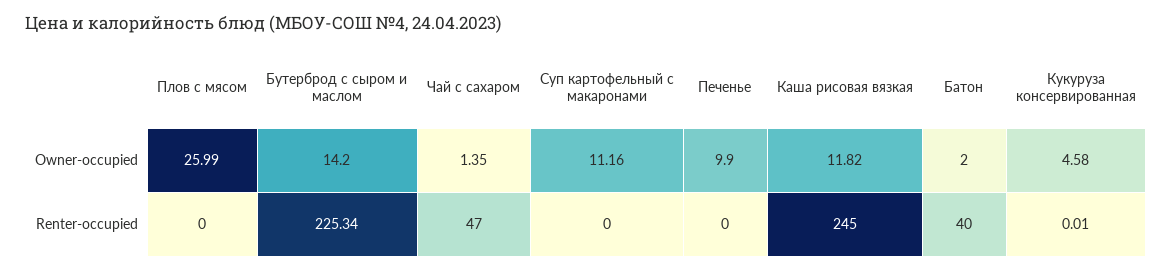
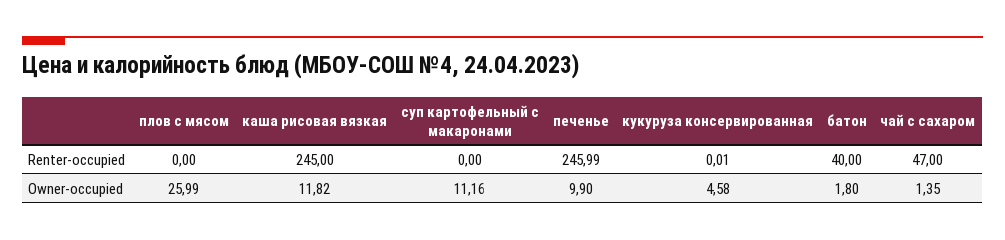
  {
    "Плов с мясом": {
      "Owner-occupied": 25.99,
      "Renter-occupied": 0
    },
-   "Бутерброд с сыром и маслом": {
-     "Owner-occupied": 14.2,
-     "Renter-occupied": 225.34
-   },
    "Чай с сахаром": {
      "Owner-occupied": 1.35,
      "Renter-occupied": 47
    },
    "Суп картофельный с макаронами": {
      "Owner-occupied": 11.16,
      "Renter-occupied": 0
    },
    "Печенье": {
      "Owner-occupied": 9.9,
-     "Renter-occupied": 0
+     "Renter-occupied": 245.99
    },
    "Каша рисовая вязкая": {
      "Owner-occupied": 11.82,
      "Renter-occupied": 245
    },
    "Батон": {
-     "Owner-occupied": 2,
+     "Owner-occupied": 1.8,
      "Renter-occupied": 40
    },
    "Кукуруза консервированная": {
      "Owner-occupied": 4.58,
      "Renter-occupied": 0.01
    }
  }

